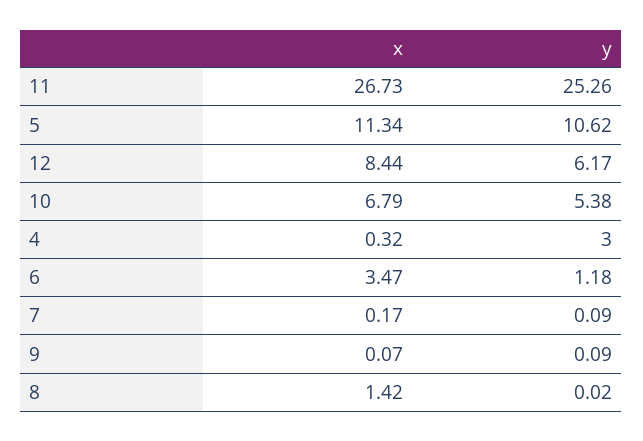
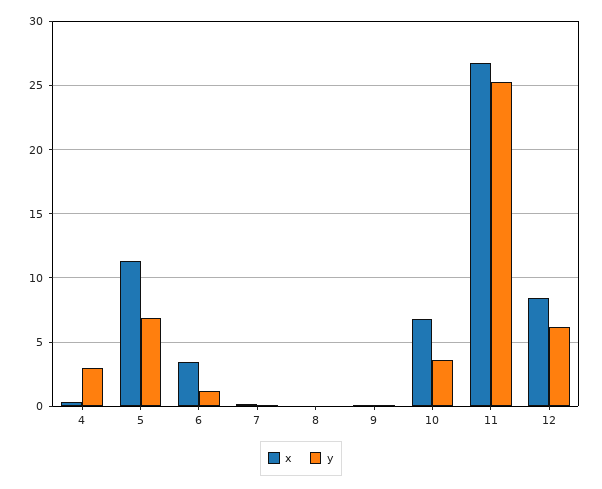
  {
    "x": {
      "11": 26.73,
      "5": 11.34,
      "12": 8.44,
      "10": 6.79,
      "4": 0.32,
      "6": 3.47,
      "7": 0.17,
      "9": 0.07,
-     "8": 1.42
+     "8": 0
    },
    "y": {
      "11": 25.26,
-     "5": 10.62,
+     "5": 7,
      "12": 6.17,
-     "10": 5.38,
+     "10": 3.5,
      "4": 3,
      "6": 1.18,
      "7": 0.09,
      "9": 0.09,
      "8": 0.02
    }
  }

